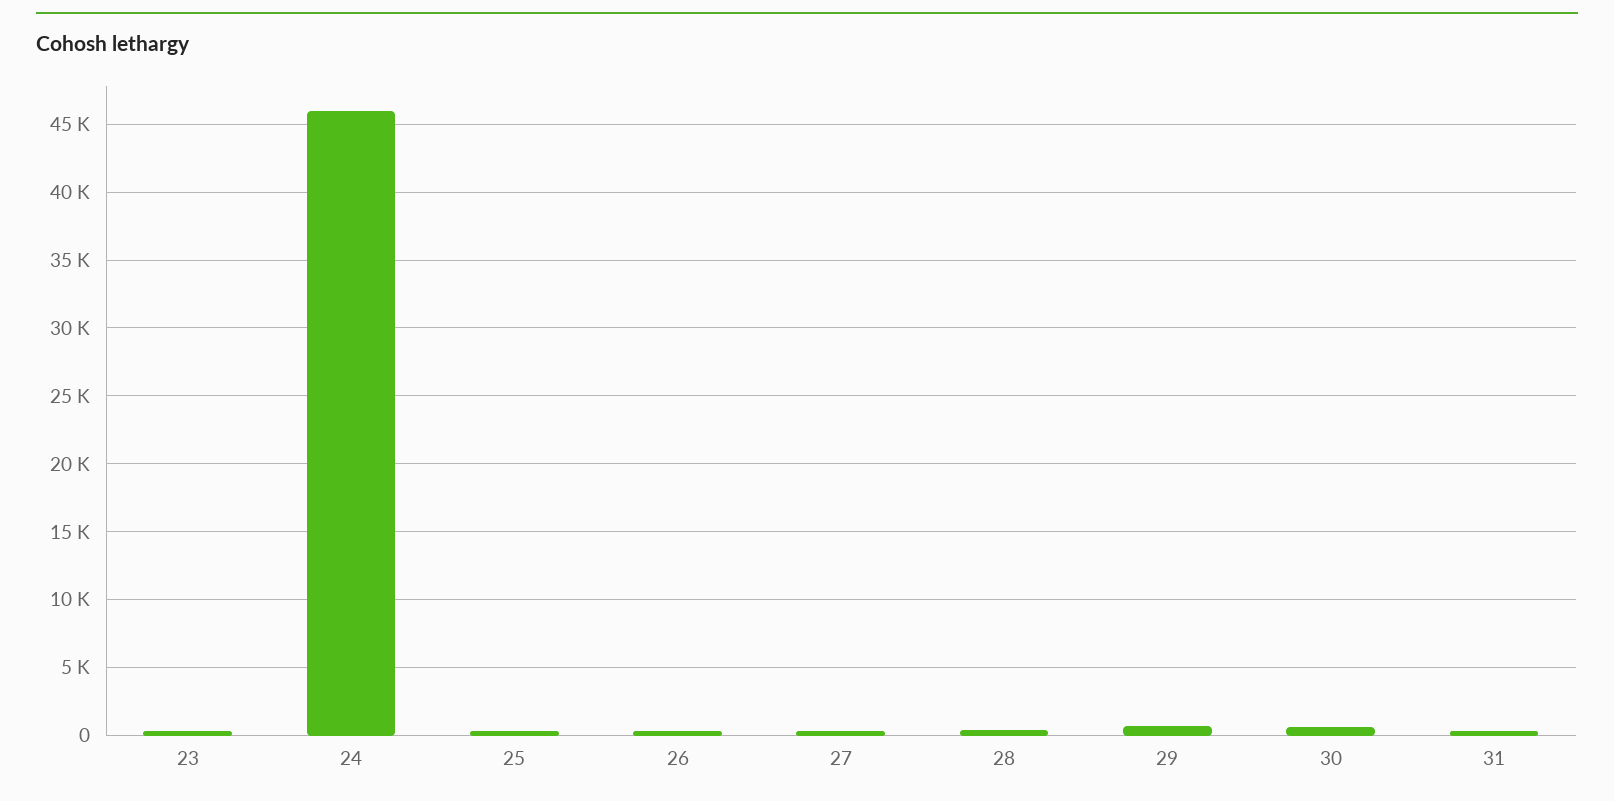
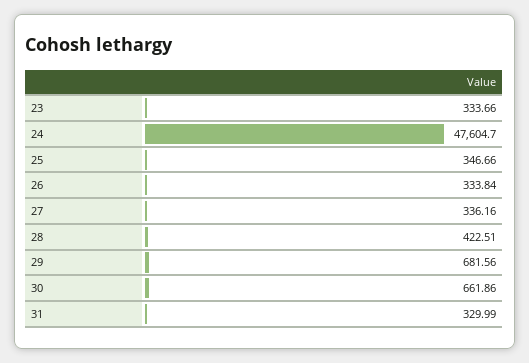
  {
    "23": 333.66,
-   "24": 46000,
+   "24": 47604.7,
    "25": 346.66,
    "26": 333.84,
    "27": 336.16,
    "28": 422.51,
    "29": 681.56,
    "30": 661.86,
    "31": 329.99
  }

